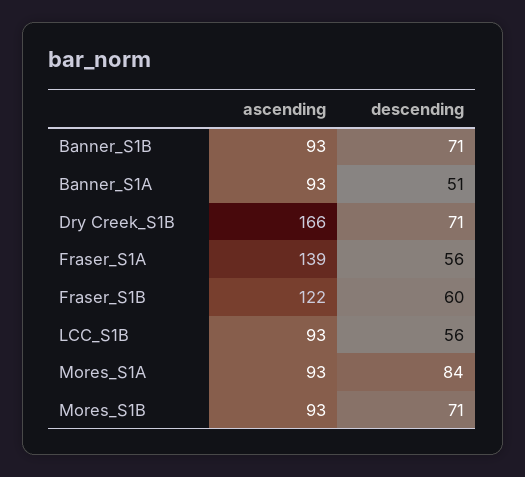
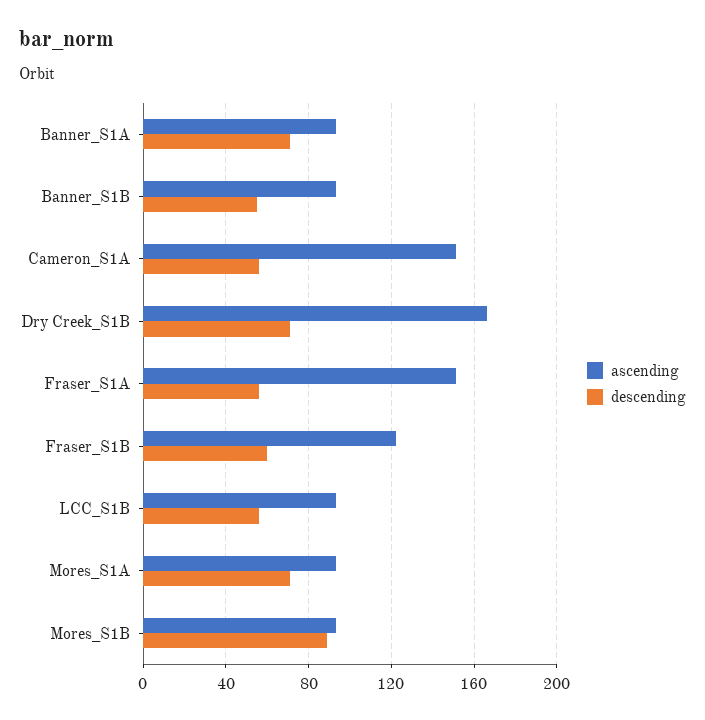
  {
    "ascending": {
      "Banner_S1B": 93,
      "Banner_S1A": 93,
      "Dry Creek_S1B": 166,
-     "Fraser_S1A": 139,
+     "Fraser_S1A": 150,
      "Fraser_S1B": 122,
      "LCC_S1B": 93,
      "Mores_S1A": 93,
-     "Mores_S1B": 93
+     "Mores_S1B": 93,
+     "Cameron_S1A": 150
    },
    "descending": {
-     "Banner_S1B": 71,
+     "Banner_S1B": 55,
-     "Banner_S1A": 51,
+     "Banner_S1A": 70,
      "Dry Creek_S1B": 71,
      "Fraser_S1A": 56,
      "Fraser_S1B": 60,
      "LCC_S1B": 56,
-     "Mores_S1A": 84,
+     "Mores_S1A": 70,
-     "Mores_S1B": 71
+     "Mores_S1B": 90,
+     "Cameron_S1A": 55
    }
  }

